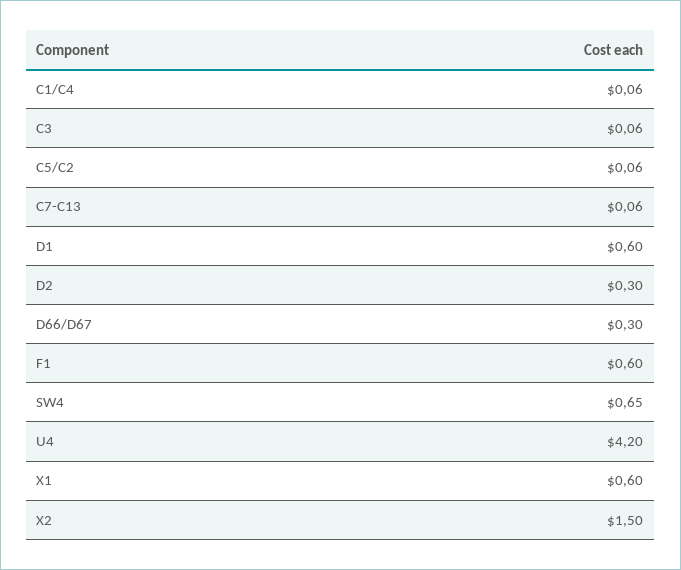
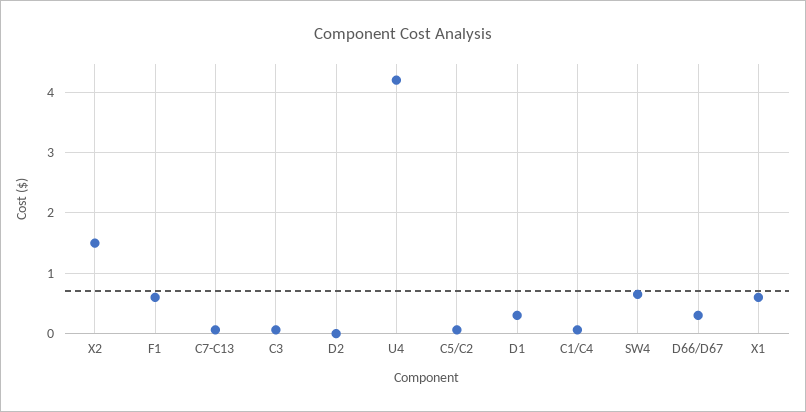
  {
    "C1/C4": 0.06,
    "C3": 0.06,
    "C5/C2": 0.06,
    "C7-C13": 0.06,
-   "D1": 0.6,
+   "D1": 0.3,
-   "D2": 0.3,
+   "D2": 0,
    "D66/D67": 0.3,
    "F1": 0.6,
    "SW4": 0.65,
    "U4": 4.2,
    "X1": 0.6,
    "X2": 1.5
  }

